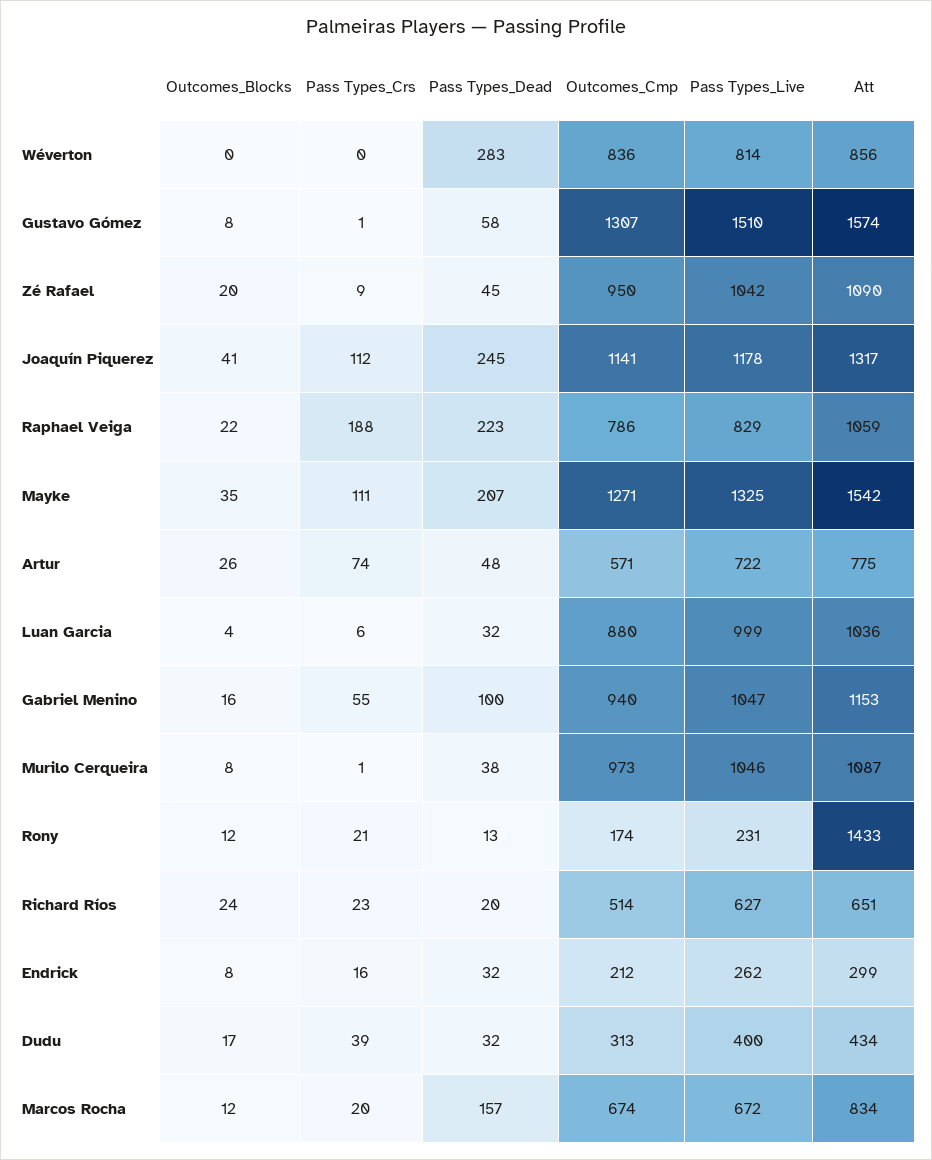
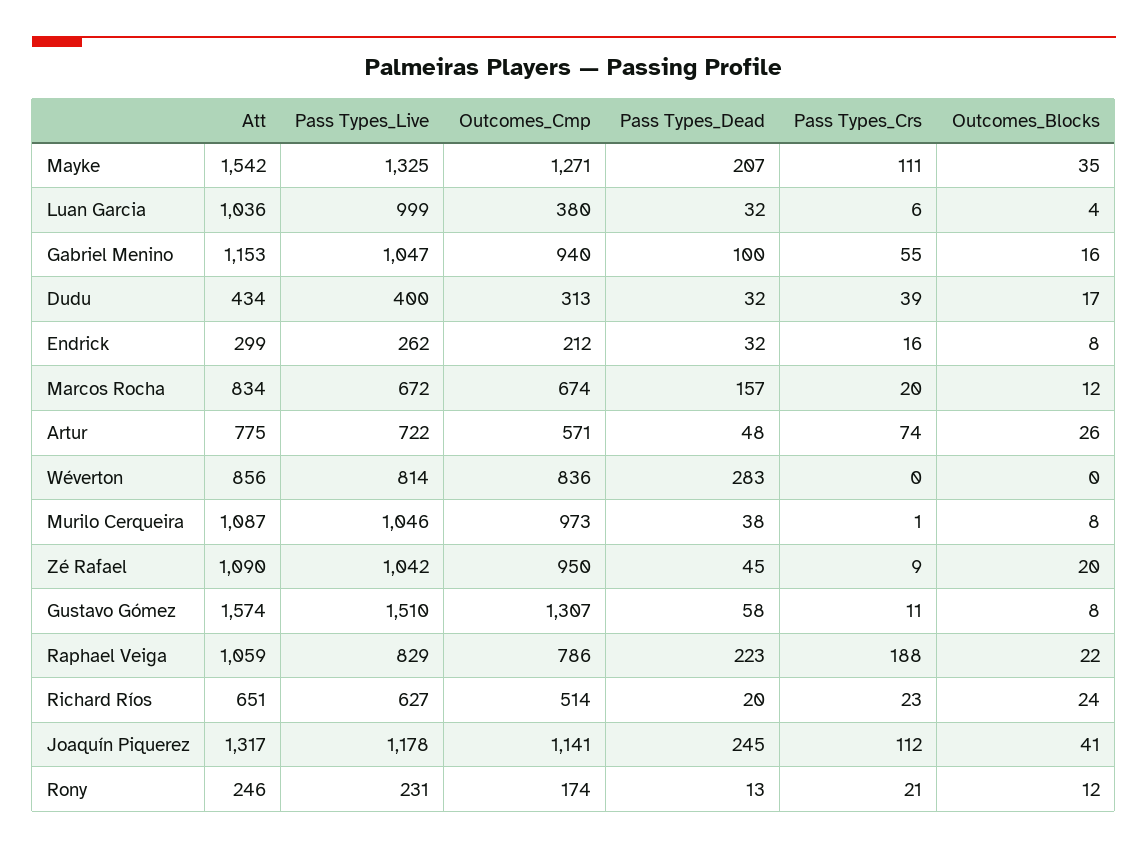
  {
    "Outcomes_Blocks": {
      "Wéverton": 0,
      "Gustavo Gómez": 8,
      "Zé Rafael": 20,
      "Joaquín Piquerez": 41,
      "Raphael Veiga": 22,
      "Mayke": 35,
      "Artur": 26,
      "Luan Garcia": 4,
      "Gabriel Menino": 16,
      "Murilo Cerqueira": 8,
      "Rony": 12,
      "Richard Ríos": 24,
      "Endrick": 8,
      "Dudu": 17,
      "Marcos Rocha": 12
    },
    "Pass Types_Crs": {
      "Wéverton": 0,
-     "Gustavo Gómez": 1,
+     "Gustavo Gómez": 11,
      "Zé Rafael": 9,
      "Joaquín Piquerez": 112,
      "Raphael Veiga": 188,
      "Mayke": 111,
      "Artur": 74,
      "Luan Garcia": 6,
      "Gabriel Menino": 55,
      "Murilo Cerqueira": 1,
      "Rony": 21,
      "Richard Ríos": 23,
      "Endrick": 16,
      "Dudu": 39,
      "Marcos Rocha": 20
    },
    "Pass Types_Dead": {
      "Wéverton": 283,
      "Gustavo Gómez": 58,
      "Zé Rafael": 45,
      "Joaquín Piquerez": 245,
      "Raphael Veiga": 223,
      "Mayke": 207,
      "Artur": 48,
      "Luan Garcia": 32,
      "Gabriel Menino": 100,
      "Murilo Cerqueira": 38,
      "Rony": 13,
      "Richard Ríos": 20,
      "Endrick": 32,
      "Dudu": 32,
      "Marcos Rocha": 157
    },
    "Outcomes_Cmp": {
      "Wéverton": 836,
      "Gustavo Gómez": 1307,
      "Zé Rafael": 950,
      "Joaquín Piquerez": 1141,
      "Raphael Veiga": 786,
      "Mayke": 1271,
      "Artur": 571,
-     "Luan Garcia": 880,
+     "Luan Garcia": 380,
      "Gabriel Menino": 940,
      "Murilo Cerqueira": 973,
      "Rony": 174,
      "Richard Ríos": 514,
      "Endrick": 212,
      "Dudu": 313,
      "Marcos Rocha": 674
    },
    "Pass Types_Live": {
      "Wéverton": 814,
      "Gustavo Gómez": 1510,
      "Zé Rafael": 1042,
      "Joaquín Piquerez": 1178,
      "Raphael Veiga": 829,
      "Mayke": 1325,
      "Artur": 722,
      "Luan Garcia": 999,
      "Gabriel Menino": 1047,
      "Murilo Cerqueira": 1046,
      "Rony": 231,
      "Richard Ríos": 627,
      "Endrick": 262,
      "Dudu": 400,
      "Marcos Rocha": 672
    },
    "Att": {
      "Wéverton": 856,
      "Gustavo Gómez": 1574,
      "Zé Rafael": 1090,
      "Joaquín Piquerez": 1317,
      "Raphael Veiga": 1059,
      "Mayke": 1542,
      "Artur": 775,
      "Luan Garcia": 1036,
      "Gabriel Menino": 1153,
      "Murilo Cerqueira": 1087,
-     "Rony": 1433,
+     "Rony": 246,
      "Richard Ríos": 651,
      "Endrick": 299,
      "Dudu": 434,
      "Marcos Rocha": 834
    }
  }

